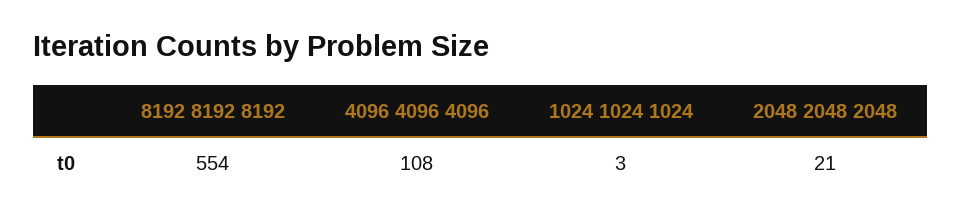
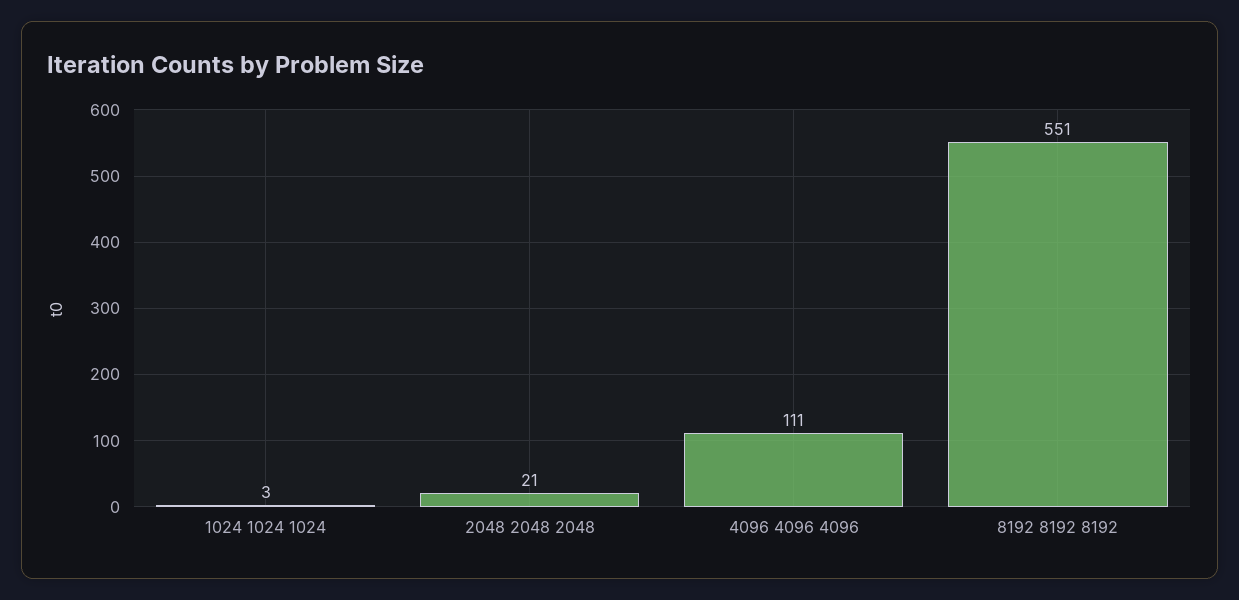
  {
-   "8192 8192 8192": 554,
+   "8192 8192 8192": 551,
-   "4096 4096 4096": 108,
+   "4096 4096 4096": 111,
    "1024 1024 1024": 3,
    "2048 2048 2048": 21
  }

